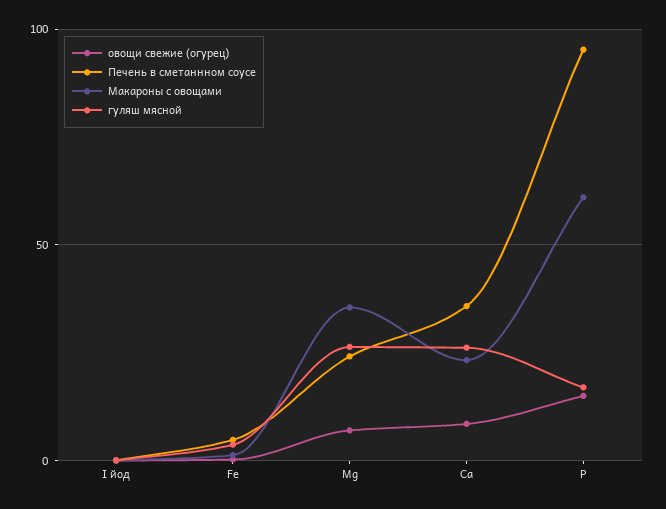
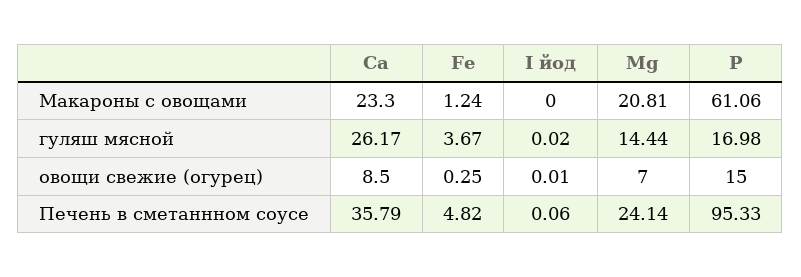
  {
    "овощи свежие (огурец)": {
      "I йод": 0.01,
      "Fe": 0.25,
      "Mg": 7,
      "Ca": 8.5,
      "P": 15
    },
    "Печень в сметаннном соусе": {
      "I йод": 0.06,
      "Fe": 4.82,
      "Mg": 24.14,
      "Ca": 35.79,
      "P": 95.33
    },
    "Макароны с овощами": {
      "I йод": 0,
      "Fe": 1.24,
-     "Mg": 35,
+     "Mg": 20.81,
      "Ca": 23.3,
      "P": 61.06
    },
    "гуляш мясной": {
      "I йод": 0.02,
      "Fe": 3.67,
-     "Mg": 25,
+     "Mg": 14.44,
      "Ca": 26.17,
      "P": 16.98
    }
  }

